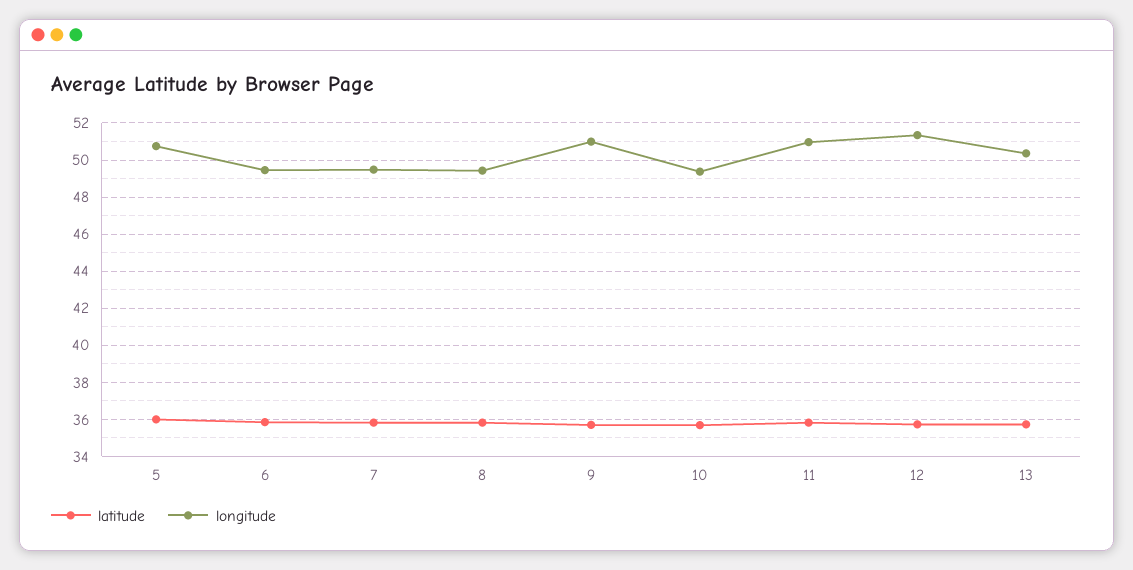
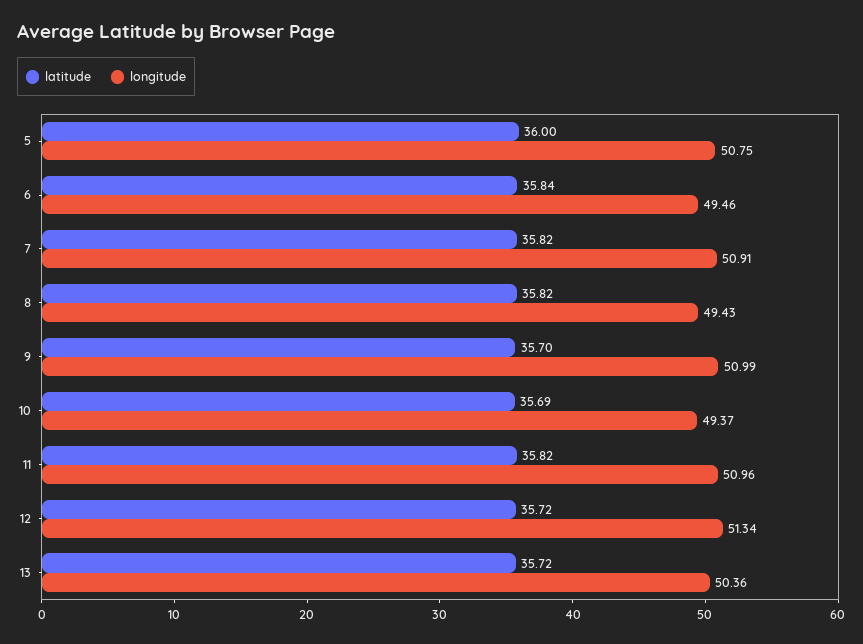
  {
    "latitude": {
      "5": 36,
      "6": 35.84,
      "7": 35.82,
      "8": 35.82,
      "9": 35.7,
      "10": 35.69,
      "11": 35.82,
      "12": 35.72,
      "13": 35.72
    },
    "longitude": {
      "5": 50.75,
      "6": 49.46,
-     "7": 49.5,
+     "7": 50.91,
      "8": 49.43,
      "9": 50.99,
      "10": 49.37,
      "11": 50.96,
      "12": 51.34,
      "13": 50.36
    }
  }

